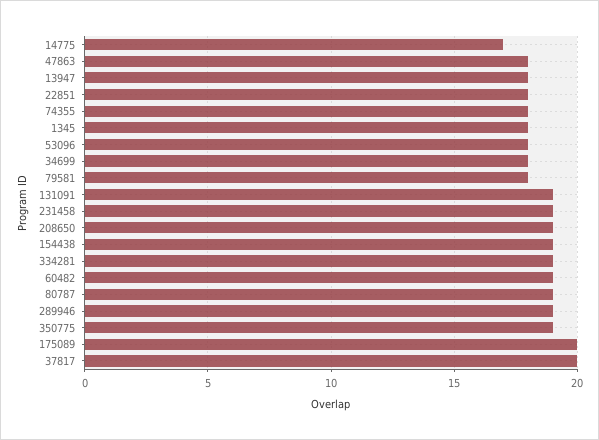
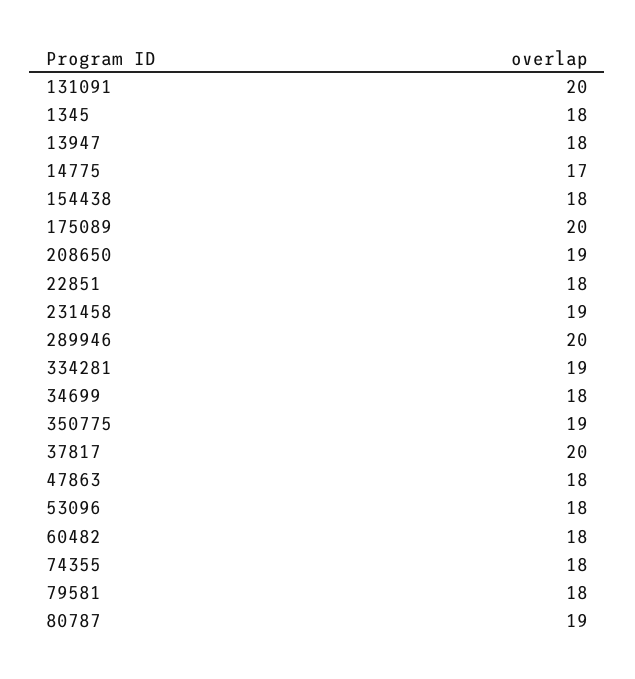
  {
    "14775": 17,
    "47863": 18,
    "13947": 18,
    "22851": 18,
    "74355": 18,
    "1345": 18,
    "53096": 18,
    "34699": 18,
    "79581": 18,
-   "131091": 19,
+   "131091": 20,
    "231458": 19,
    "208650": 19,
-   "154438": 19,
+   "154438": 18,
    "334281": 19,
-   "60482": 19,
+   "60482": 18,
    "80787": 19,
-   "289946": 19,
+   "289946": 20,
    "350775": 19,
    "175089": 20,
    "37817": 20
  }

